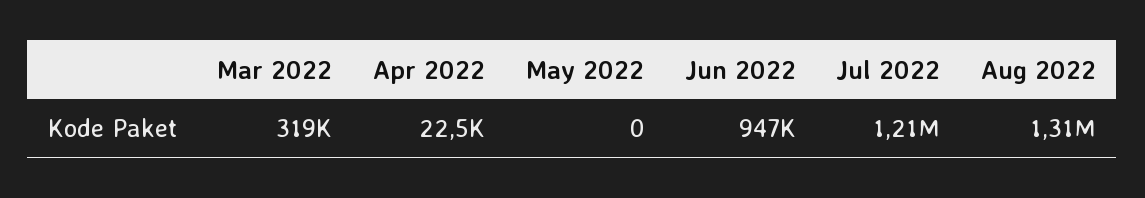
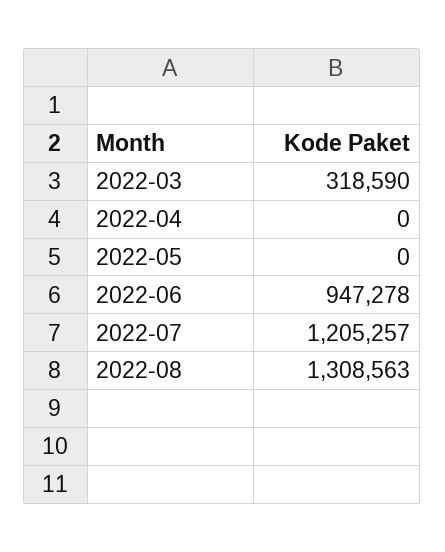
  {
    "Mar 2022": 318590,
-   "Apr 2022": 22500,
+   "Apr 2022": 0,
    "May 2022": 0,
    "Jun 2022": 947278,
    "Jul 2022": 1205257,
    "Aug 2022": 1308563
  }

